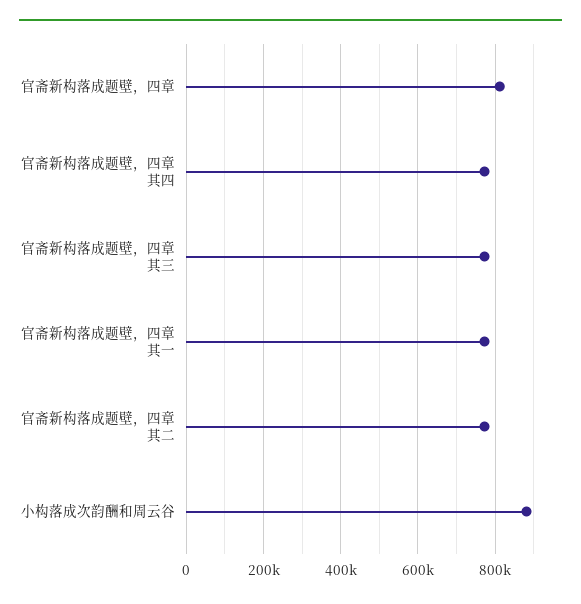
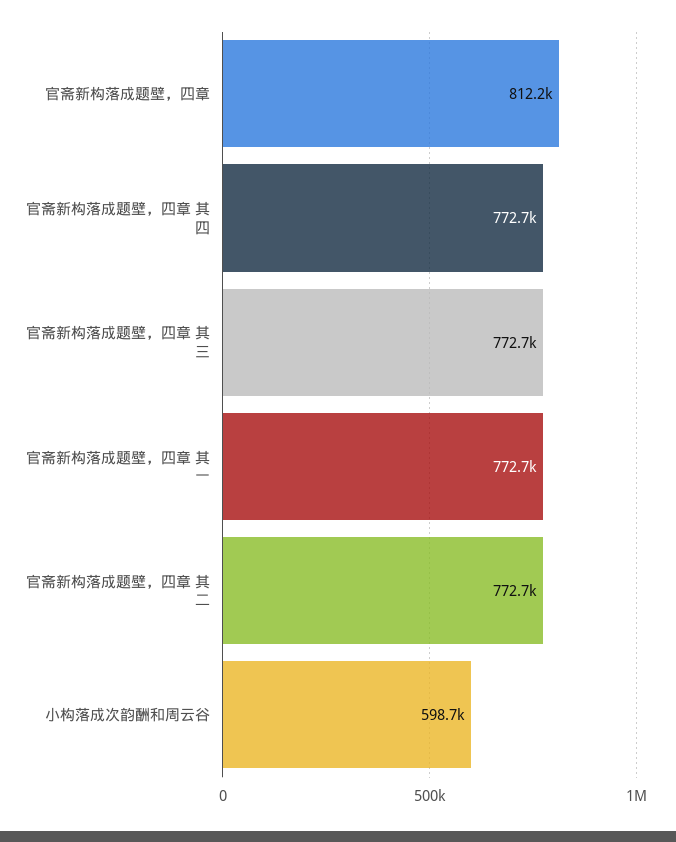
  {
    "官斋新构落成题壁，四章": 812200,
    "官斋新构落成题壁，四章 其四": 772700,
    "官斋新构落成题壁，四章 其三": 772700,
    "官斋新构落成题壁，四章 其一": 772700,
    "官斋新构落成题壁，四章 其二": 772700,
-   "小构落成次韵酬和周云谷": 880000
+   "小构落成次韵酬和周云谷": 598700
  }

